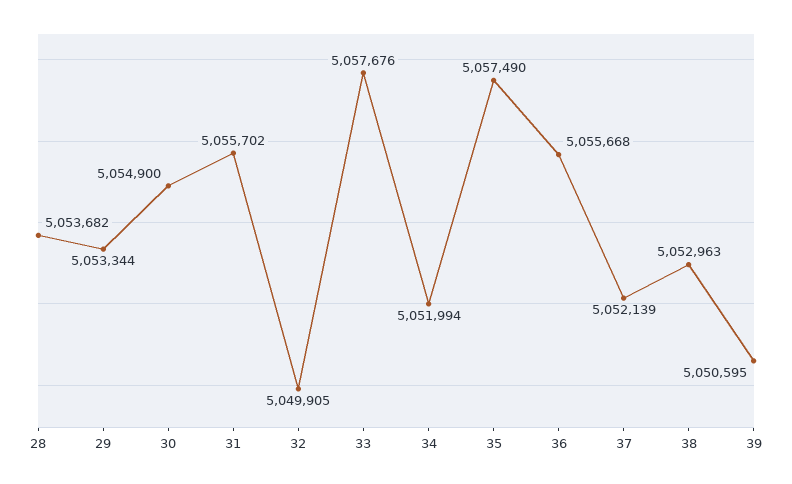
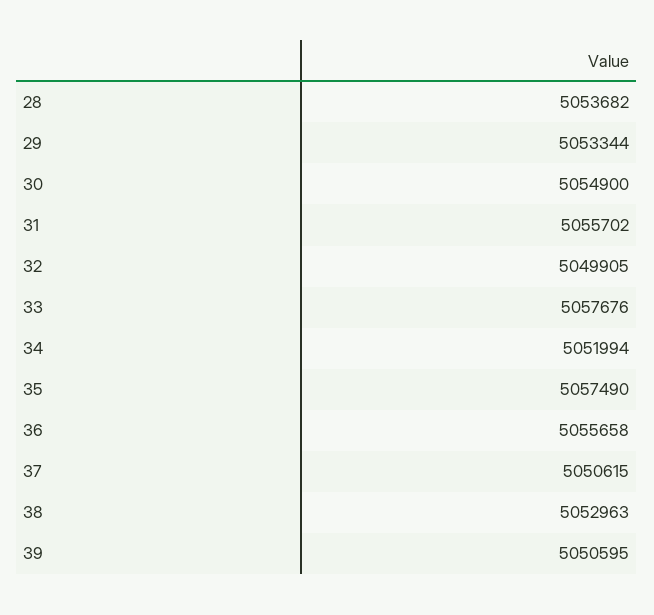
  {
    "28": 5053682,
    "29": 5053344,
    "30": 5054900,
    "31": 5055702,
    "32": 5049905,
    "33": 5057676,
    "34": 5051994,
    "35": 5057490,
-   "36": 5055668,
+   "36": 5055658,
-   "37": 5052139,
+   "37": 5050615,
    "38": 5052963,
    "39": 5050595
  }

